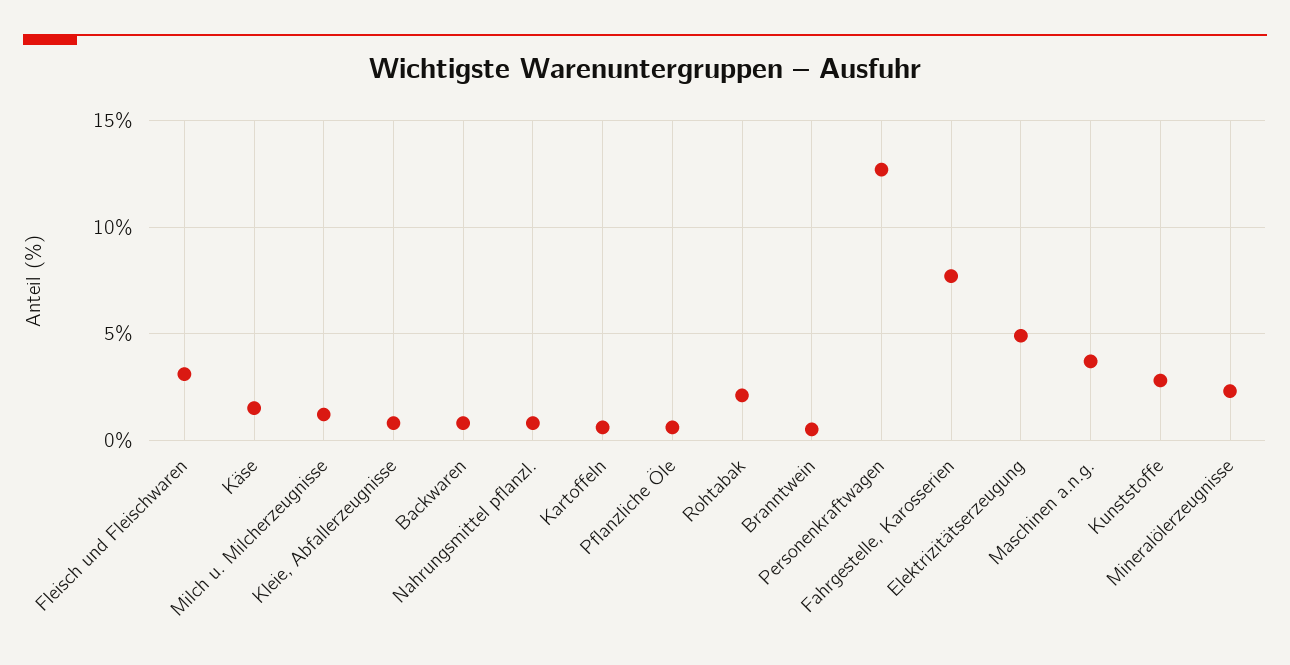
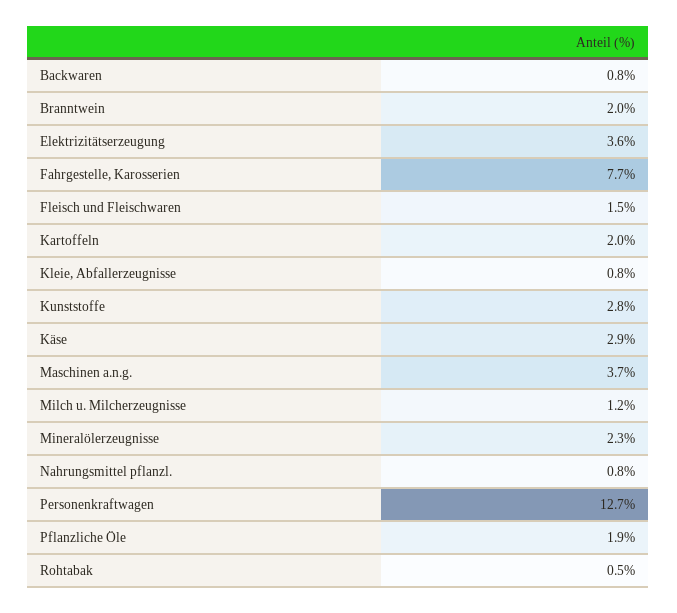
  {
-   "Fleisch und Fleischwaren": 3,
+   "Fleisch und Fleischwaren": 1.5,
-   "Käse": 1.5,
+   "Käse": 2.9,
    "Milch u. Milcherzeugnisse": 1.2,
    "Kleie, Abfallerzeugnisse": 0.8,
    "Backwaren": 0.8,
    "Nahrungsmittel pflanzl.": 0.8,
-   "Kartoffeln": 0.5,
+   "Kartoffeln": 2,
-   "Pflanzliche Öle": 0.5,
+   "Pflanzliche Öle": 1.9,
-   "Rohtabak": 2,
+   "Rohtabak": 0.5,
-   "Branntwein": 0.5,
+   "Branntwein": 2,
    "Personenkraftwagen": 12.7,
    "Fahrgestelle, Karosserien": 7.7,
-   "Elektrizitätserzeugung": 5,
+   "Elektrizitätserzeugung": 3.6,
    "Maschinen a.n.g.": 3.7,
    "Kunststoffe": 2.8,
    "Mineralölerzeugnisse": 2.3
  }

